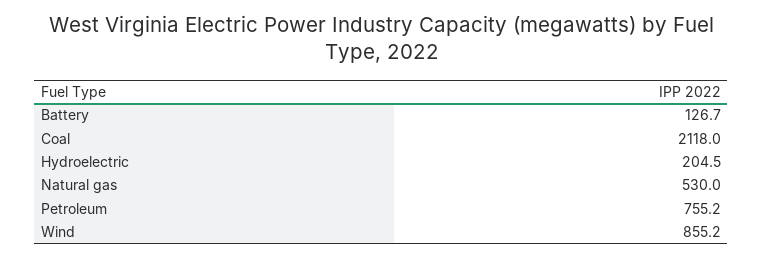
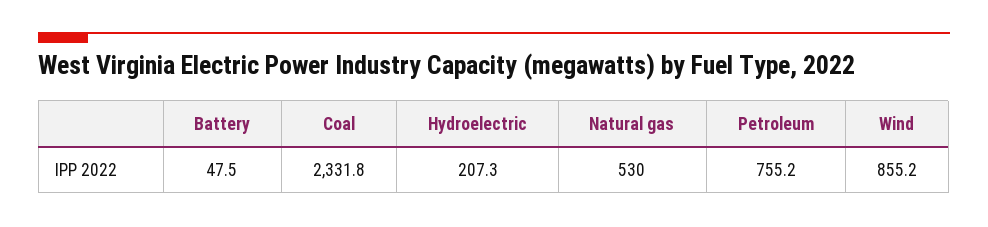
  {
-   "Battery": 126.7,
+   "Battery": 47.5,
-   "Coal": 2118,
+   "Coal": 2331.8,
-   "Hydroelectric": 204.5,
+   "Hydroelectric": 207.3,
    "Natural gas": 530,
    "Petroleum": 755.2,
    "Wind": 855.2
  }

